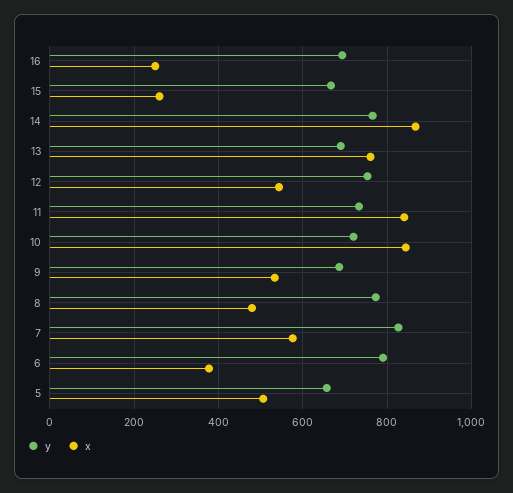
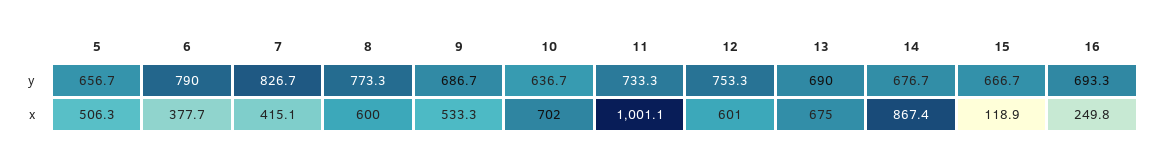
  {
    "y": {
      "16": 693.3,
      "15": 666.7,
-     "14": 760,
+     "14": 676.7,
      "13": 690,
      "12": 753.3,
      "11": 733.3,
-     "10": 720,
+     "10": 636.7,
      "9": 686.7,
      "8": 773.3,
      "7": 826.7,
      "6": 790,
      "5": 656.7
    },
    "x": {
      "16": 249.8,
-     "15": 260,
+     "15": 118.9,
      "14": 867.4,
-     "13": 760,
+     "13": 675,
-     "12": 540,
+     "12": 601,
-     "11": 840,
+     "11": 1001.1,
-     "10": 840,
+     "10": 702,
      "9": 533.3,
-     "8": 480,
+     "8": 600,
-     "7": 580,
+     "7": 415.1,
      "6": 377.7,
      "5": 506.3
    }
  }

